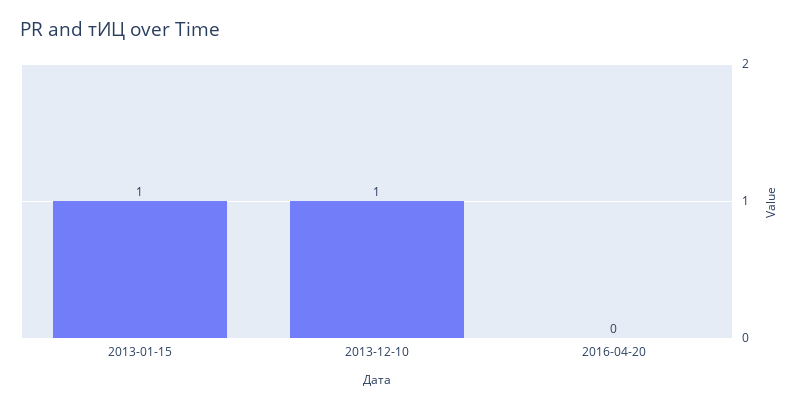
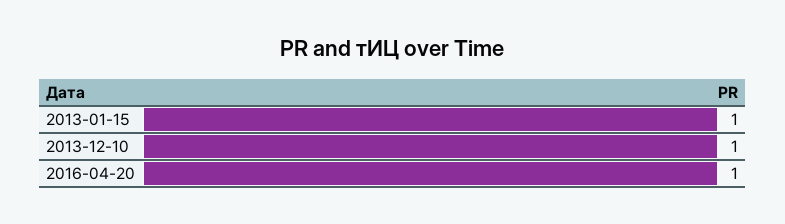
  {
    "2013-01-15": 1,
    "2013-12-10": 1,
-   "2016-04-20": 0
+   "2016-04-20": 1
  }

